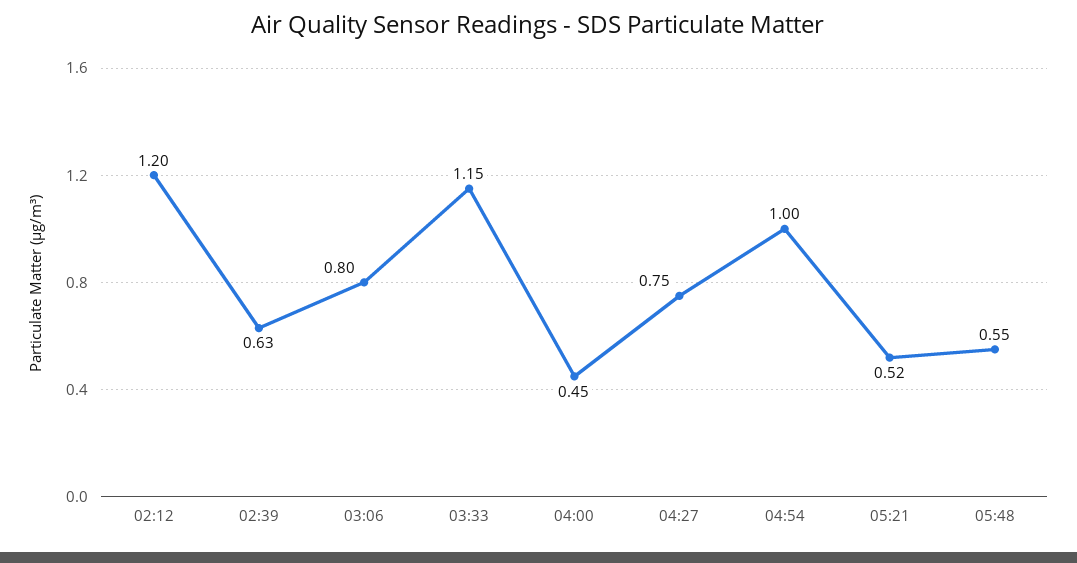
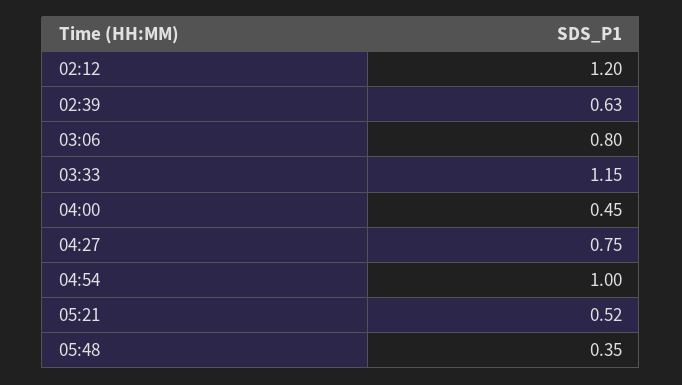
  {
    "02:12": 1.2,
    "02:39": 0.63,
    "03:06": 0.8,
    "03:33": 1.15,
    "04:00": 0.45,
    "04:27": 0.75,
    "04:54": 1,
    "05:21": 0.52,
-   "05:48": 0.55
+   "05:48": 0.35
  }

